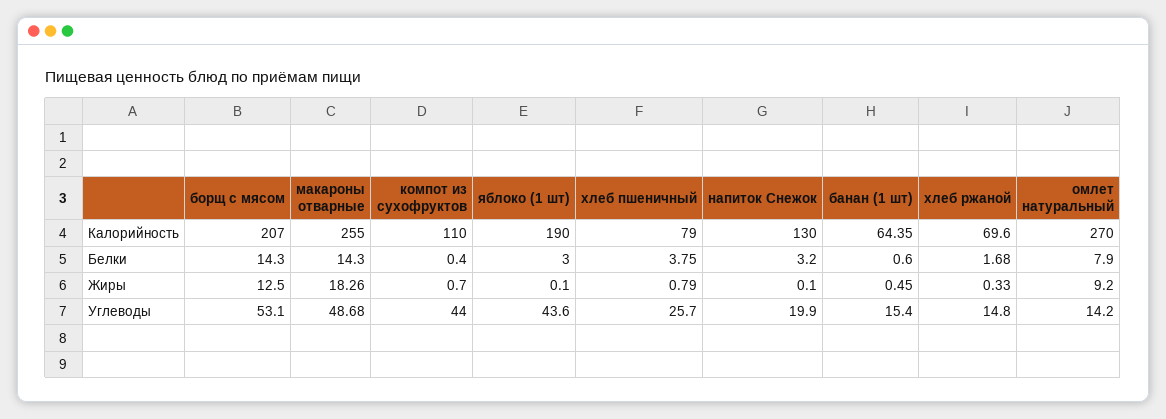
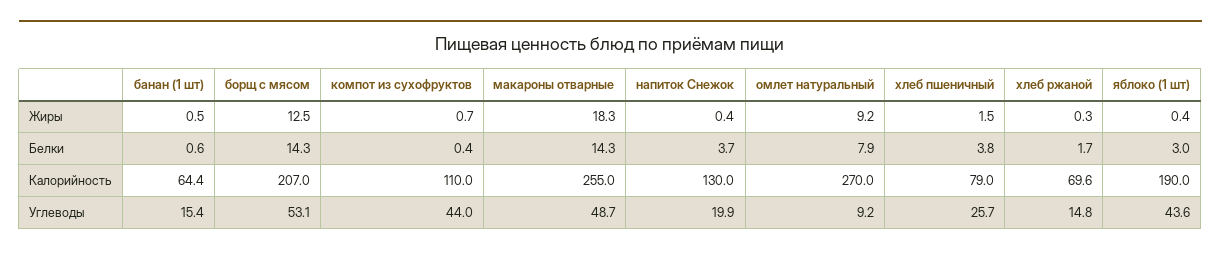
  {
    "борщ с мясом": {
      "Калорийность": 207,
      "Белки": 14.3,
      "Жиры": 12.5,
      "Углеводы": 53.1
    },
    "макароны отварные": {
      "Калорийность": 255,
      "Белки": 14.3,
      "Жиры": 18.26,
      "Углеводы": 48.68
    },
    "компот из сухофруктов": {
      "Калорийность": 110,
      "Белки": 0.4,
      "Жиры": 0.7,
      "Углеводы": 44
    },
    "яблоко (1 шт)": {
      "Калорийность": 190,
      "Белки": 3,
-     "Жиры": 0.1,
+     "Жиры": 0.4,
      "Углеводы": 43.6
    },
    "хлеб пшеничный": {
      "Калорийность": 79,
      "Белки": 3.75,
-     "Жиры": 0.79,
+     "Жиры": 1.5,
      "Углеводы": 25.7
    },
    "напиток Снежок": {
      "Калорийность": 130,
-     "Белки": 3.2,
+     "Белки": 3.7,
-     "Жиры": 0.1,
+     "Жиры": 0.4,
      "Углеводы": 19.9
    },
    "банан (1 шт)": {
      "Калорийность": 64.35,
      "Белки": 0.6,
      "Жиры": 0.45,
      "Углеводы": 15.4
    },
    "хлеб ржаной": {
      "Калорийность": 69.6,
      "Белки": 1.68,
      "Жиры": 0.33,
      "Углеводы": 14.8
    },
    "омлет натуральный": {
      "Калорийность": 270,
      "Белки": 7.9,
      "Жиры": 9.2,
-     "Углеводы": 14.2
+     "Углеводы": 9.2
    }
  }

